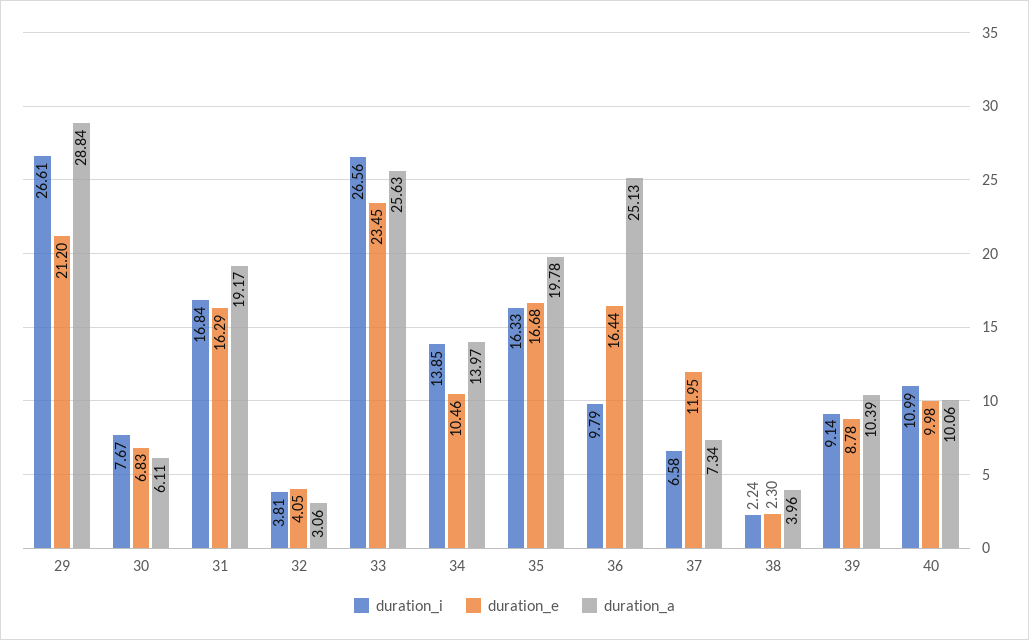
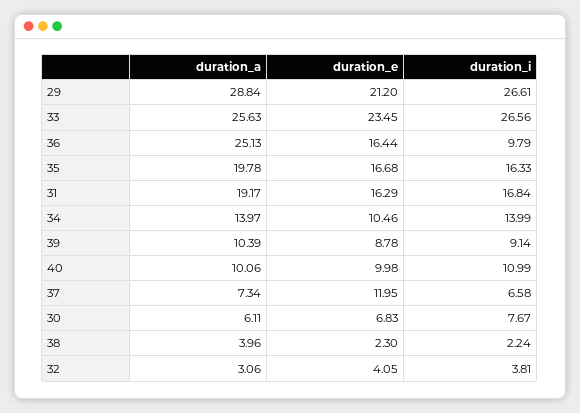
  {
    "duration_i": {
      "29": 26.61,
      "30": 7.67,
      "31": 16.84,
      "32": 3.81,
      "33": 26.56,
-     "34": 13.85,
+     "34": 13.99,
      "35": 16.33,
      "36": 9.79,
      "37": 6.58,
      "38": 2.24,
      "39": 9.14,
      "40": 10.99
    },
    "duration_e": {
      "29": 21.2,
      "30": 6.83,
      "31": 16.29,
      "32": 4.05,
      "33": 23.45,
      "34": 10.46,
      "35": 16.68,
      "36": 16.44,
      "37": 11.95,
      "38": 2.3,
      "39": 8.78,
      "40": 9.98
    },
    "duration_a": {
      "29": 28.84,
      "30": 6.11,
      "31": 19.17,
      "32": 3.06,
      "33": 25.63,
      "34": 13.97,
      "35": 19.78,
      "36": 25.13,
      "37": 7.34,
      "38": 3.96,
      "39": 10.39,
      "40": 10.06
    }
  }

